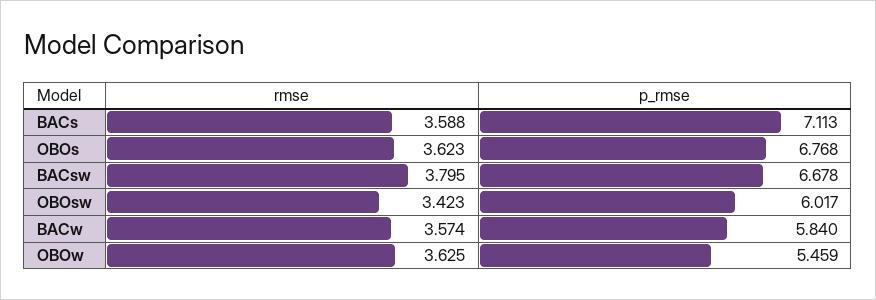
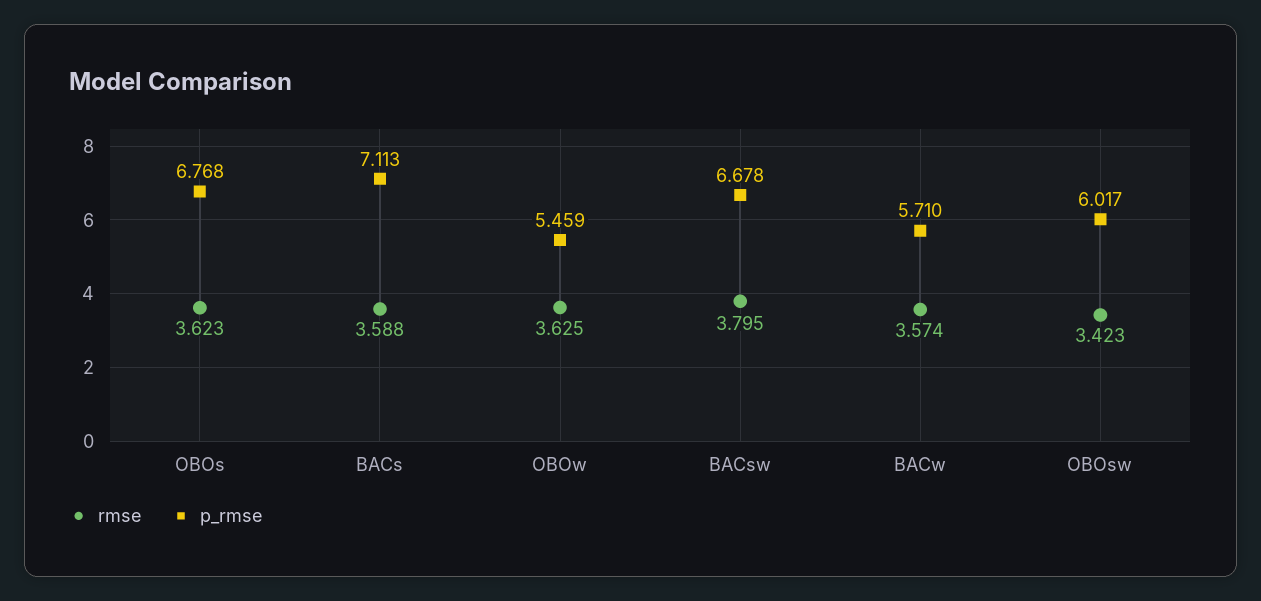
  {
    "rmse": {
      "BACs": 3.588,
      "OBOs": 3.623,
      "BACsw": 3.795,
      "OBOsw": 3.423,
      "BACw": 3.574,
      "OBOw": 3.625
    },
    "p_rmse": {
      "BACs": 7.113,
      "OBOs": 6.768,
      "BACsw": 6.678,
      "OBOsw": 6.017,
-     "BACw": 5.84,
+     "BACw": 5.71,
      "OBOw": 5.459
    }
  }

